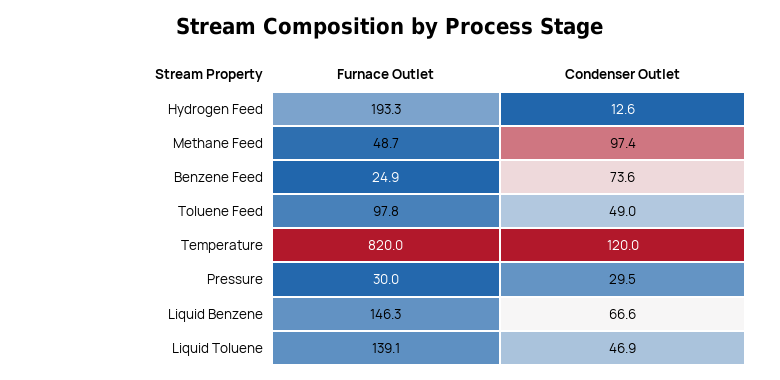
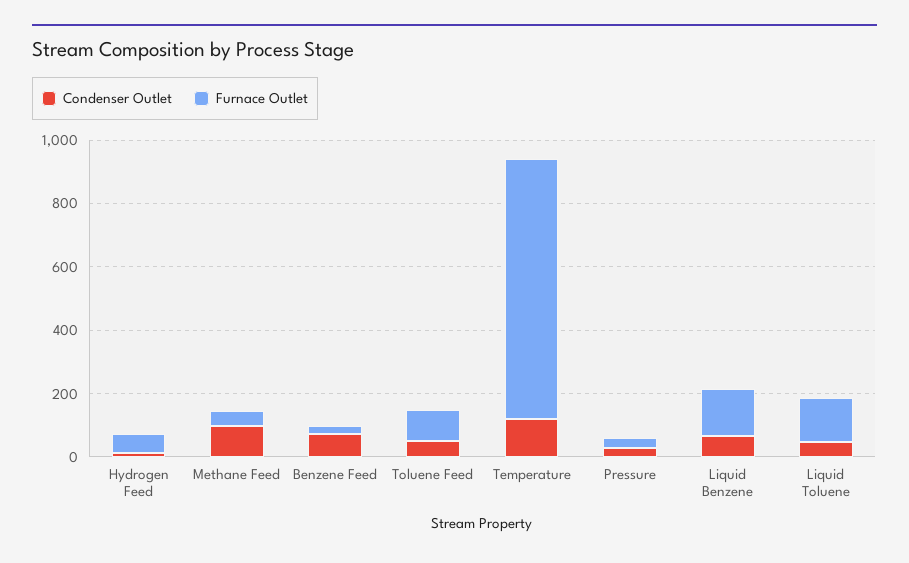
  {
    "Furnace Outlet": {
-     "Hydrogen Feed": 193.3,
+     "Hydrogen Feed": 50,
      "Methane Feed": 48.7,
      "Benzene Feed": 24.9,
      "Toluene Feed": 97.8,
      "Temperature": 820,
      "Pressure": 30,
      "Liquid Benzene": 146.3,
      "Liquid Toluene": 139.1
    },
    "Condenser Outlet": {
      "Hydrogen Feed": 12.6,
      "Methane Feed": 97.4,
      "Benzene Feed": 73.6,
      "Toluene Feed": 49,
      "Temperature": 120,
      "Pressure": 29.5,
      "Liquid Benzene": 66.6,
      "Liquid Toluene": 46.9
    }
  }

